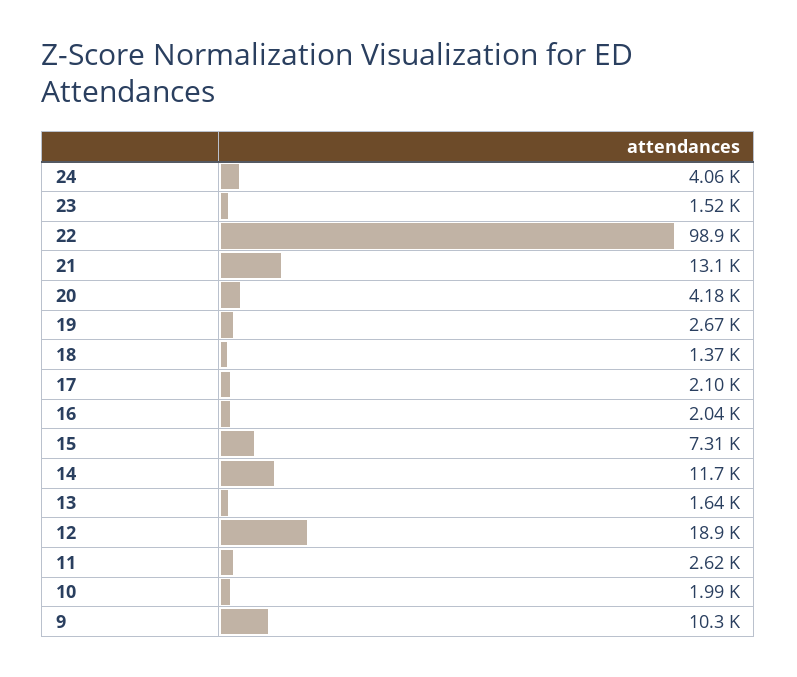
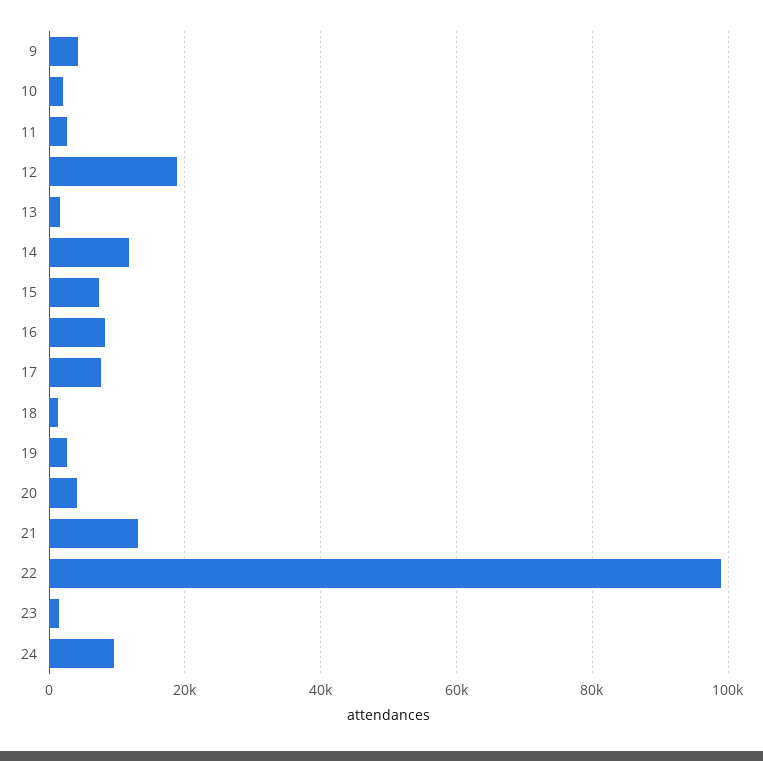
  {
-   "24": 4060,
+   "24": 10000,
    "23": 1520,
    "22": 98900,
    "21": 13100,
    "20": 4180,
    "19": 2670,
    "18": 1370,
-   "17": 2100,
+   "17": 8000,
-   "16": 2040,
+   "16": 8000,
    "15": 7310,
    "14": 11700,
    "13": 1640,
    "12": 18900,
    "11": 2620,
    "10": 1990,
-   "9": 10300
+   "9": 4000
  }

